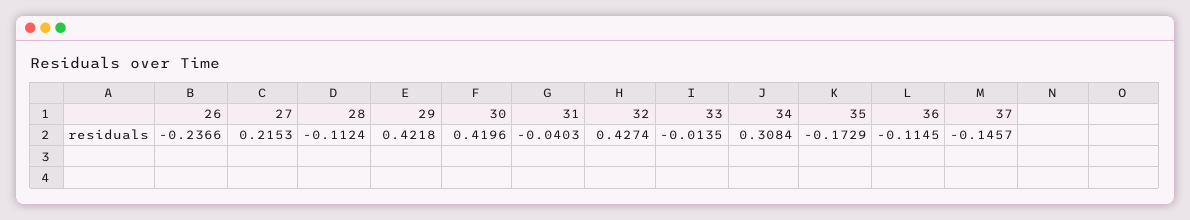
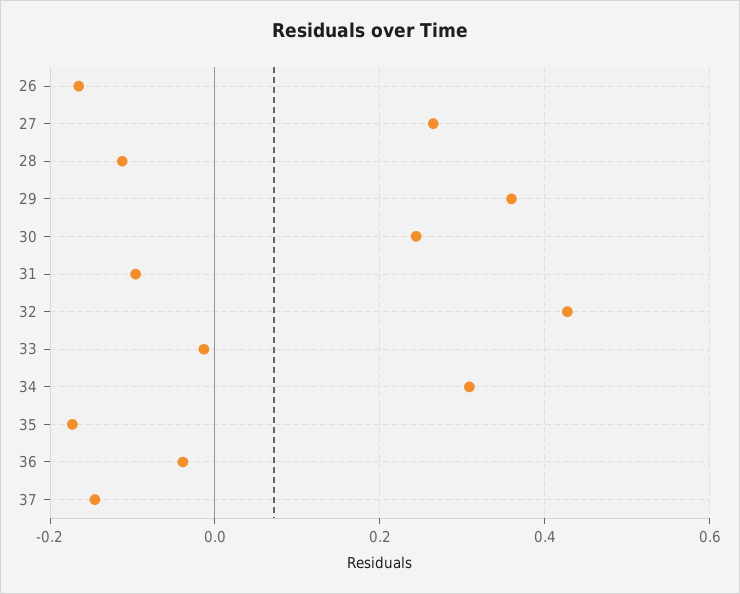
  {
-   "26": -0.2366,
+   "26": -0.16,
-   "27": 0.2153,
+   "27": 0.26,
    "28": -0.1124,
-   "29": 0.4218,
+   "29": 0.36,
-   "30": 0.4196,
+   "30": 0.24,
-   "31": -0.0403,
+   "31": -0.1,
    "32": 0.4274,
    "33": -0.0135,
    "34": 0.3084,
    "35": -0.1729,
-   "36": -0.1145,
+   "36": -0.04,
    "37": -0.1457
  }

